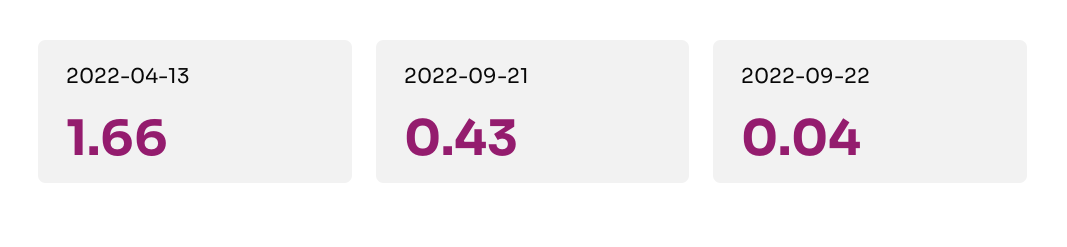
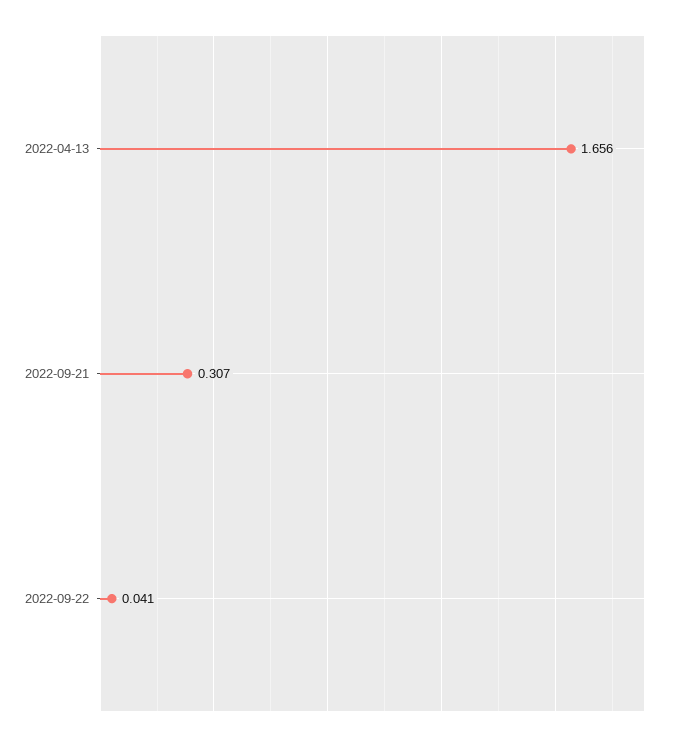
  {
    "2022-04-13": 1.656,
-   "2022-09-21": 0.43,
+   "2022-09-21": 0.307,
    "2022-09-22": 0.041
  }

